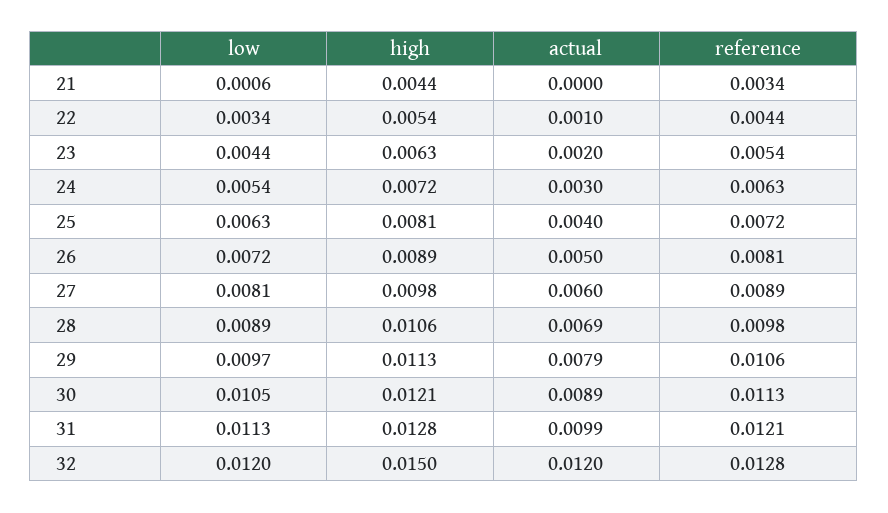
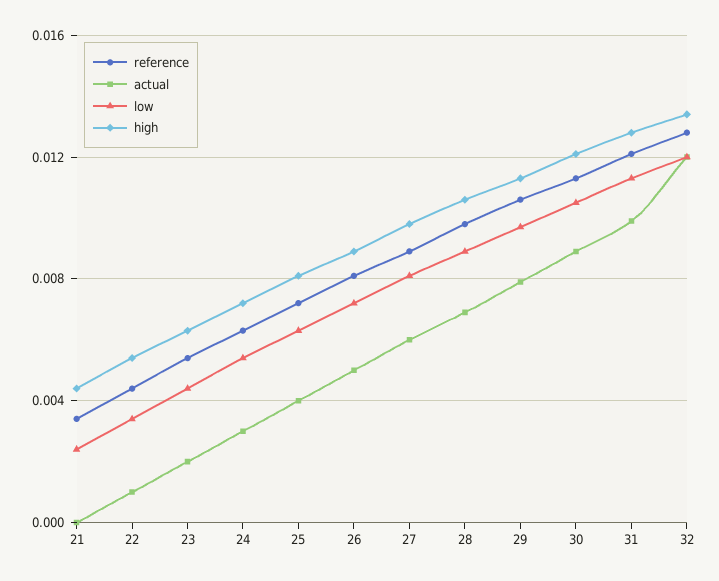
  {
    "low": {
-     "21": 0.0006,
+     "21": 0.0025,
      "22": 0.0034,
      "23": 0.0044,
      "24": 0.0054,
      "25": 0.0063,
      "26": 0.0072,
      "27": 0.0081,
      "28": 0.0089,
      "29": 0.0097,
      "30": 0.0105,
      "31": 0.0113,
      "32": 0.012
    },
    "high": {
      "21": 0.0044,
      "22": 0.0054,
      "23": 0.0063,
      "24": 0.0072,
      "25": 0.0081,
      "26": 0.0089,
      "27": 0.0098,
      "28": 0.0106,
      "29": 0.0113,
      "30": 0.0121,
      "31": 0.0128,
-     "32": 0.015
+     "32": 0.0135
    },
    "actual": {
      "21": 0,
      "22": 0.001,
      "23": 0.002,
      "24": 0.003,
      "25": 0.004,
      "26": 0.005,
      "27": 0.006,
      "28": 0.0069,
      "29": 0.0079,
      "30": 0.0089,
      "31": 0.0099,
      "32": 0.012
    },
    "reference": {
      "21": 0.0034,
      "22": 0.0044,
      "23": 0.0054,
      "24": 0.0063,
      "25": 0.0072,
      "26": 0.0081,
      "27": 0.0089,
      "28": 0.0098,
      "29": 0.0106,
      "30": 0.0113,
      "31": 0.0121,
      "32": 0.0128
    }
  }

